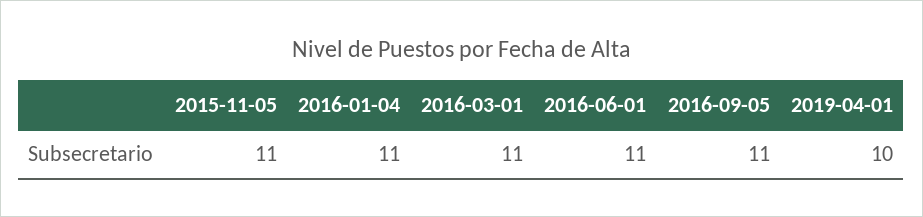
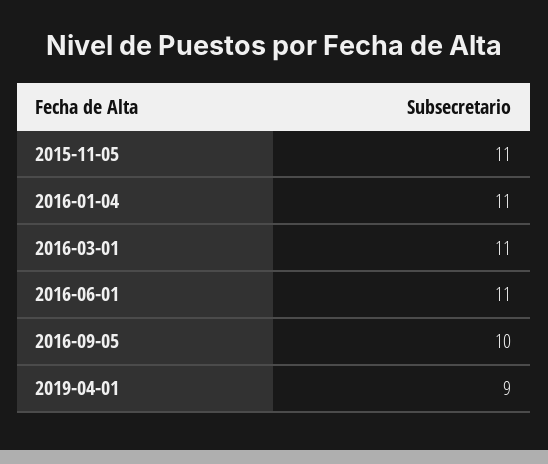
  {
    "2015-11-05": 11,
    "2016-01-04": 11,
    "2016-03-01": 11,
    "2016-06-01": 11,
-   "2016-09-05": 11,
+   "2016-09-05": 10,
-   "2019-04-01": 10
+   "2019-04-01": 9
  }

